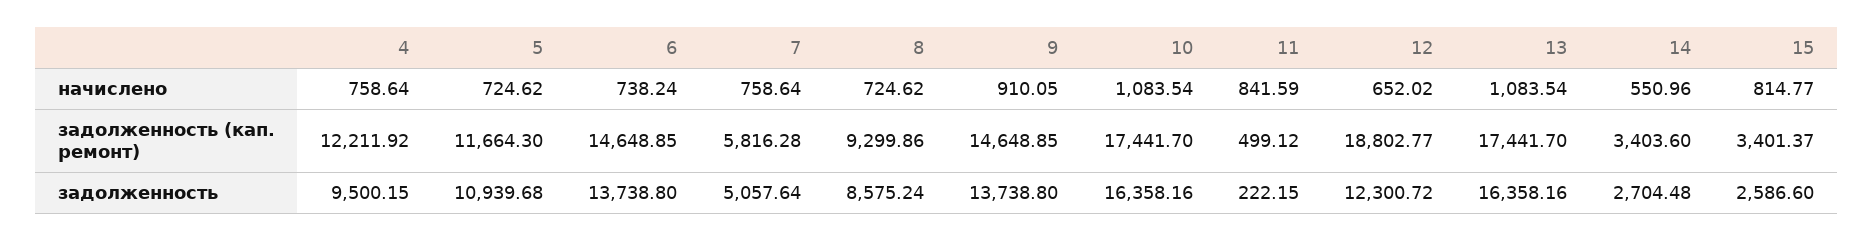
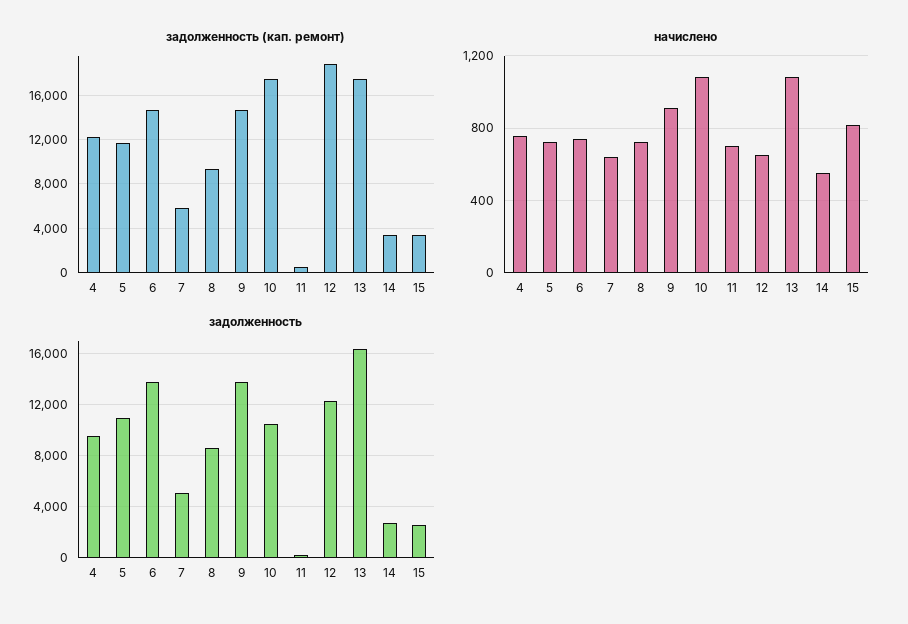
  {
    "начислено": {
      "4": 758.64,
      "5": 724.62,
      "6": 738.24,
-     "7": 758.64,
+     "7": 650,
      "8": 724.62,
      "9": 910.05,
      "10": 1083.54,
-     "11": 841.59,
+     "11": 700,
      "12": 652.02,
      "13": 1083.54,
      "14": 550.96,
      "15": 814.77
    },
    "задолженность (кап. ремонт)": {
      "4": 12211.92,
      "5": 11664.3,
      "6": 14648.85,
      "7": 5816.28,
      "8": 9299.86,
      "9": 14648.85,
      "10": 17441.7,
      "11": 499.12,
      "12": 18802.77,
      "13": 17441.7,
      "14": 3403.6,
      "15": 3401.37
    },
    "задолженность": {
      "4": 9500.15,
      "5": 10939.68,
      "6": 13738.8,
      "7": 5057.64,
      "8": 8575.24,
      "9": 13738.8,
-     "10": 16358.16,
+     "10": 10500,
      "11": 222.15,
      "12": 12300.72,
      "13": 16358.16,
      "14": 2704.48,
      "15": 2586.6
    }
  }

